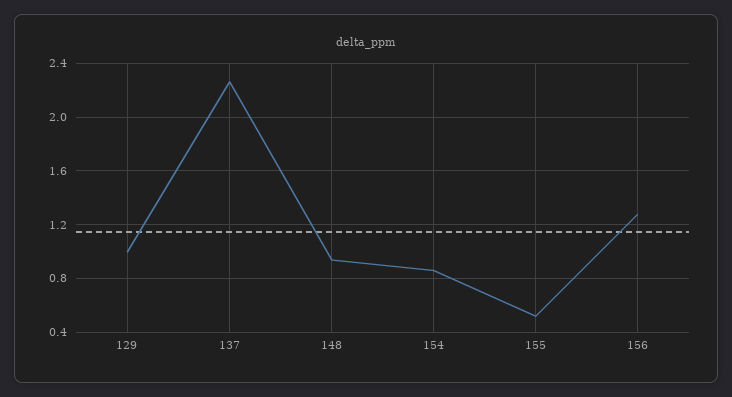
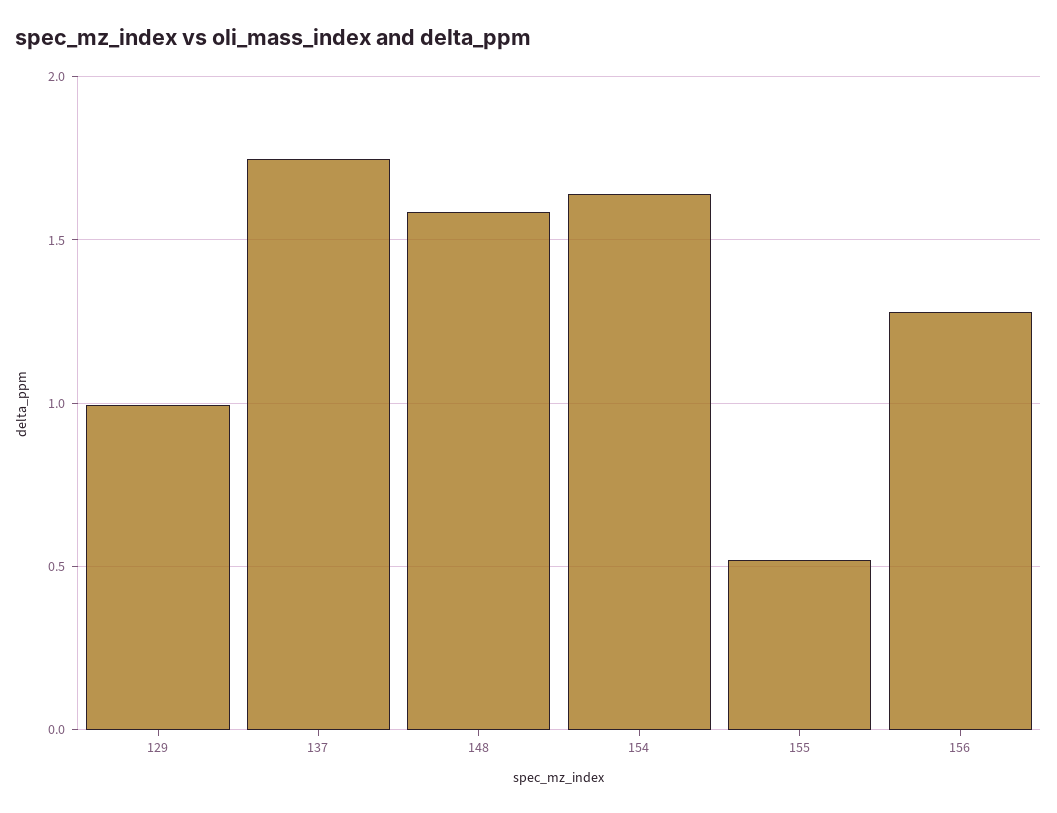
  {
    "129": 1,
-   "137": 2.25,
+   "137": 1.75,
-   "148": 0.95,
+   "148": 1.6,
-   "154": 0.85,
+   "154": 1.65,
    "155": 0.5,
    "156": 1.3
  }

